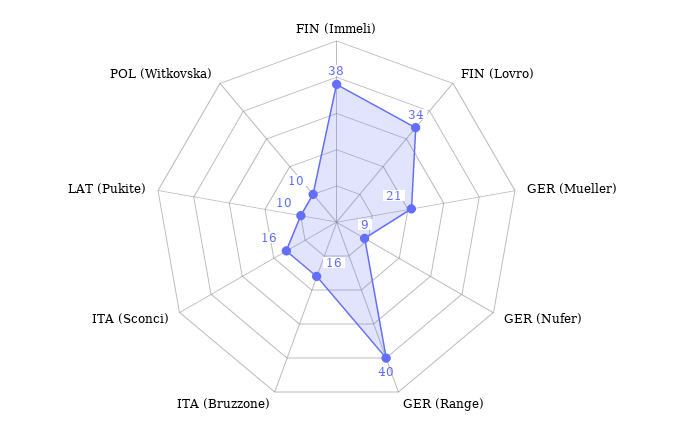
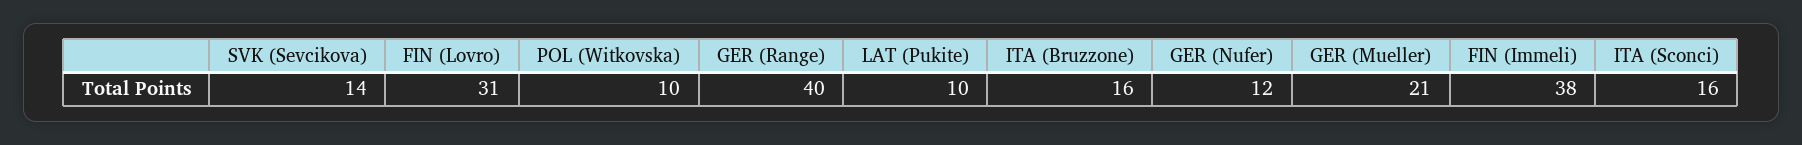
  {
    "FIN (Immeli)": 38,
-   "FIN (Lovro)": 34,
+   "FIN (Lovro)": 31,
    "GER (Mueller)": 21,
-   "GER (Nufer)": 9,
+   "GER (Nufer)": 12,
    "GER (Range)": 40,
    "ITA (Bruzzone)": 16,
    "ITA (Sconci)": 16,
    "LAT (Pukite)": 10,
-   "POL (Witkovska)": 10
+   "POL (Witkovska)": 10,
+   "SVK (Sevcikova)": 14
  }

